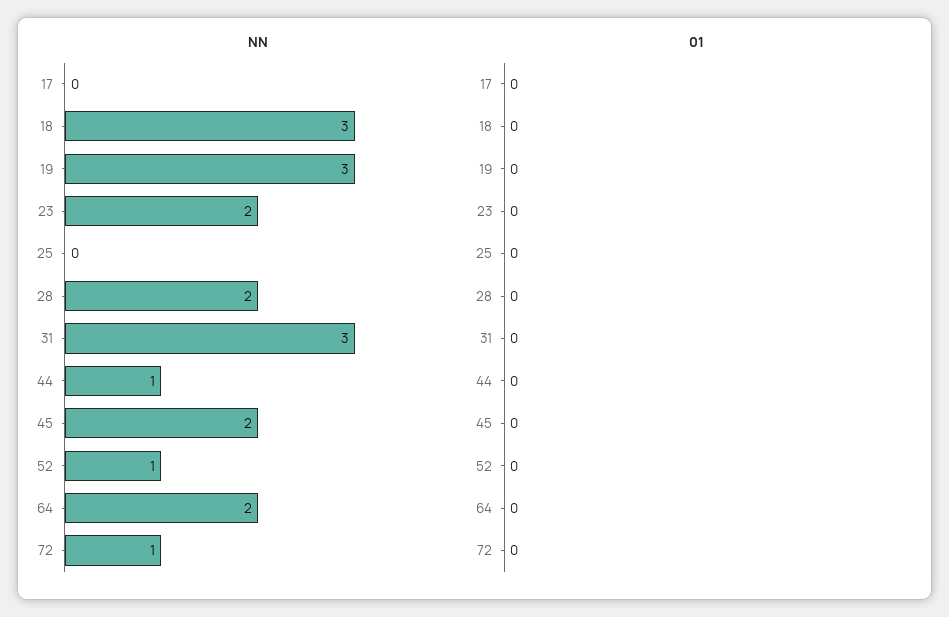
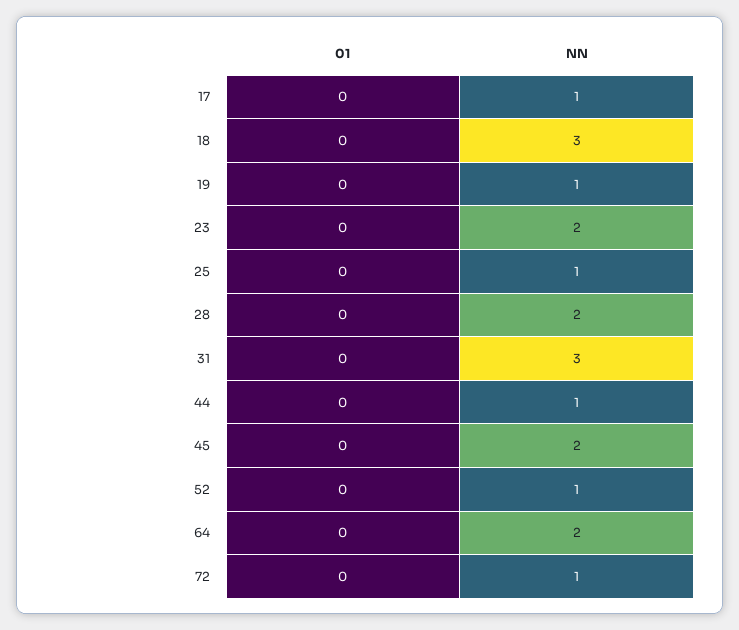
  {
    "NN": {
-     "17": 0,
+     "17": 1,
      "18": 3,
-     "19": 3,
+     "19": 1,
      "23": 2,
-     "25": 0,
+     "25": 1,
      "28": 2,
      "31": 3,
      "44": 1,
      "45": 2,
      "52": 1,
      "64": 2,
      "72": 1
    },
    "01": {
      "17": 0,
      "18": 0,
      "19": 0,
      "23": 0,
      "25": 0,
      "28": 0,
      "31": 0,
      "44": 0,
      "45": 0,
      "52": 0,
      "64": 0,
      "72": 0
    }
  }

